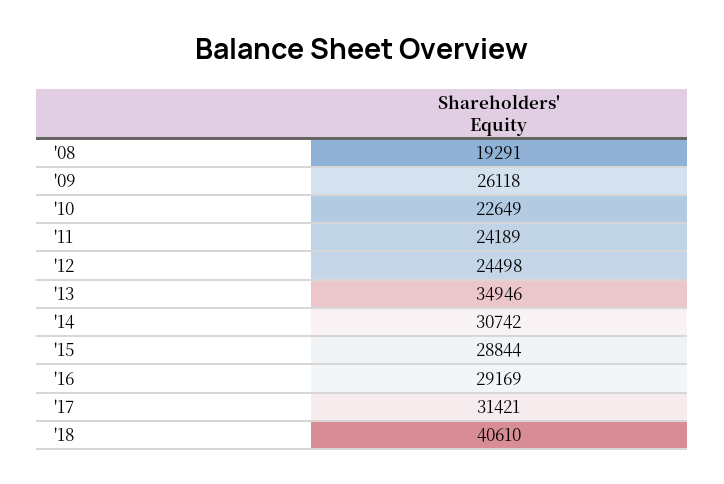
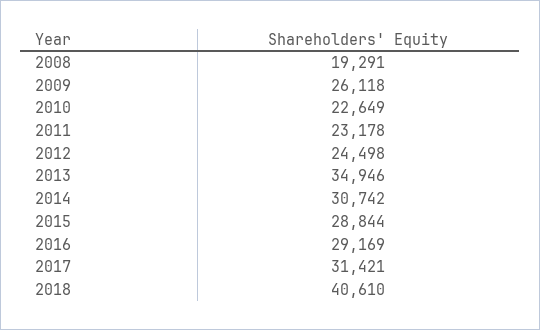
  {
    "'08": 19291,
    "'09": 26118,
    "'10": 22649,
-   "'11": 24189,
+   "'11": 23178,
    "'12": 24498,
    "'13": 34946,
    "'14": 30742,
    "'15": 28844,
    "'16": 29169,
    "'17": 31421,
    "'18": 40610
  }

